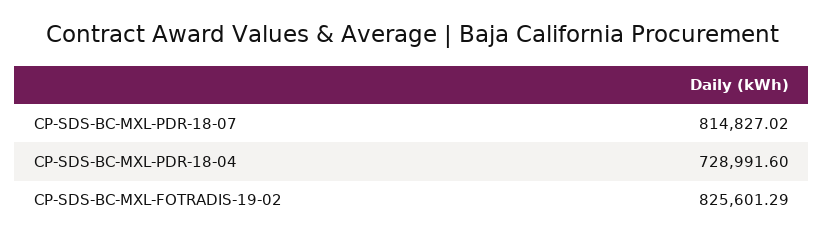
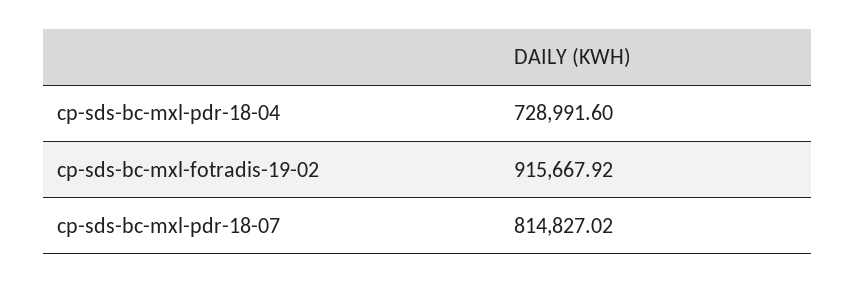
  {
    "CP-SDS-BC-MXL-PDR-18-07": 814827.02,
    "CP-SDS-BC-MXL-PDR-18-04": 728991.6,
-   "CP-SDS-BC-MXL-FOTRADIS-19-02": 825601.29
+   "CP-SDS-BC-MXL-FOTRADIS-19-02": 915667.92
  }

